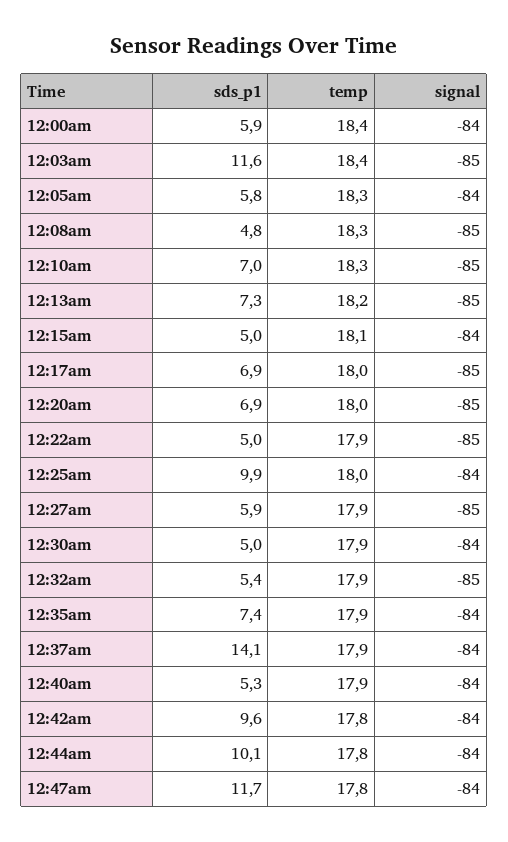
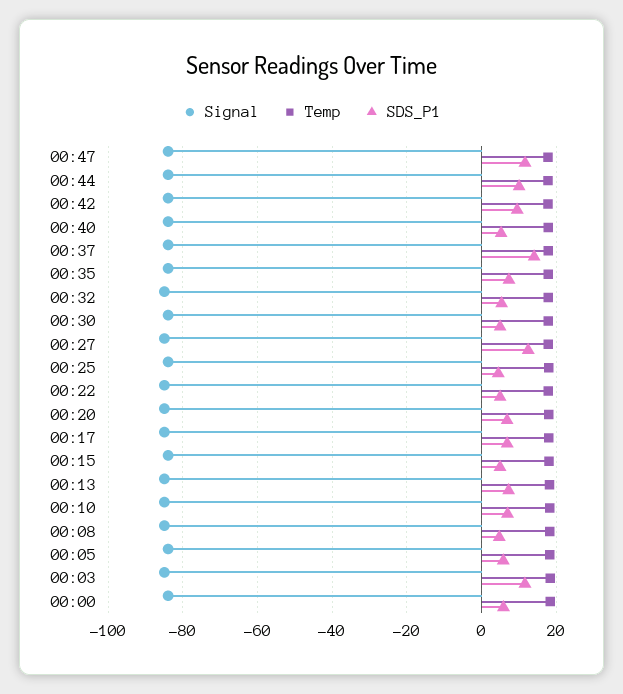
  {
    "sds_p1": {
      "12:00am": 5.9,
      "12:03am": 11.6,
      "12:05am": 5.8,
      "12:08am": 4.8,
      "12:10am": 7,
      "12:13am": 7.3,
      "12:15am": 5,
      "12:17am": 6.9,
      "12:20am": 6.9,
      "12:22am": 5,
-     "12:25am": 9.9,
+     "12:25am": 4,
-     "12:27am": 5.9,
+     "12:27am": 12,
      "12:30am": 5,
      "12:32am": 5.4,
      "12:35am": 7.4,
      "12:37am": 14.1,
      "12:40am": 5.3,
      "12:42am": 9.6,
      "12:44am": 10.1,
      "12:47am": 11.7
    },
    "temp": {
      "12:00am": 18.4,
      "12:03am": 18.4,
      "12:05am": 18.3,
      "12:08am": 18.3,
      "12:10am": 18.3,
      "12:13am": 18.2,
      "12:15am": 18.1,
      "12:17am": 18,
      "12:20am": 18,
      "12:22am": 17.9,
      "12:25am": 18,
      "12:27am": 17.9,
      "12:30am": 17.9,
      "12:32am": 17.9,
      "12:35am": 17.9,
      "12:37am": 17.9,
      "12:40am": 17.9,
      "12:42am": 17.8,
      "12:44am": 17.8,
      "12:47am": 17.8
    },
    "signal": {
      "12:00am": -84,
      "12:03am": -85,
      "12:05am": -84,
      "12:08am": -85,
      "12:10am": -85,
      "12:13am": -85,
      "12:15am": -84,
      "12:17am": -85,
      "12:20am": -85,
      "12:22am": -85,
      "12:25am": -84,
      "12:27am": -85,
      "12:30am": -84,
      "12:32am": -85,
      "12:35am": -84,
      "12:37am": -84,
      "12:40am": -84,
      "12:42am": -84,
      "12:44am": -84,
      "12:47am": -84
    }
  }

